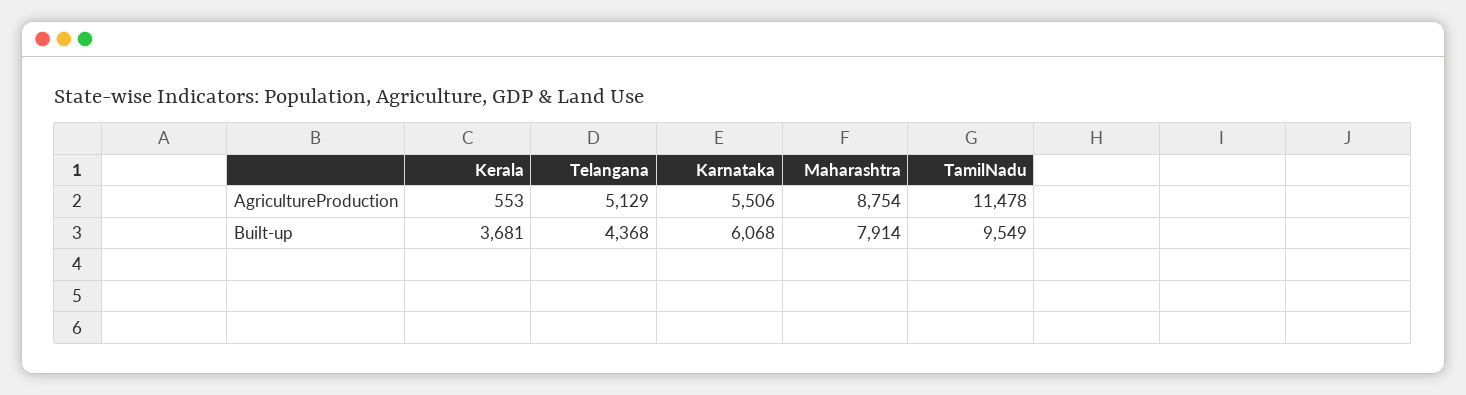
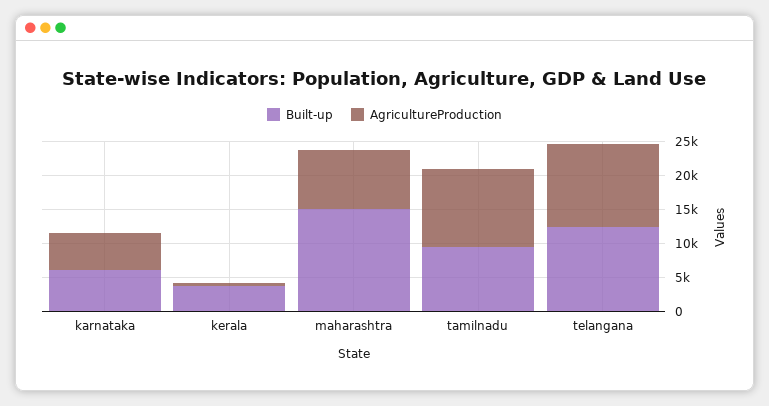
  {
    "AgricultureProduction": {
      "Kerala": 553,
-     "Telangana": 5129,
+     "Telangana": 12500,
      "Karnataka": 5506,
      "Maharashtra": 8754,
      "TamilNadu": 11478
    },
    "Built-up": {
      "Kerala": 3681,
-     "Telangana": 4368,
+     "Telangana": 12500,
      "Karnataka": 6068,
-     "Maharashtra": 7914,
+     "Maharashtra": 15000,
      "TamilNadu": 9549
    }
  }

